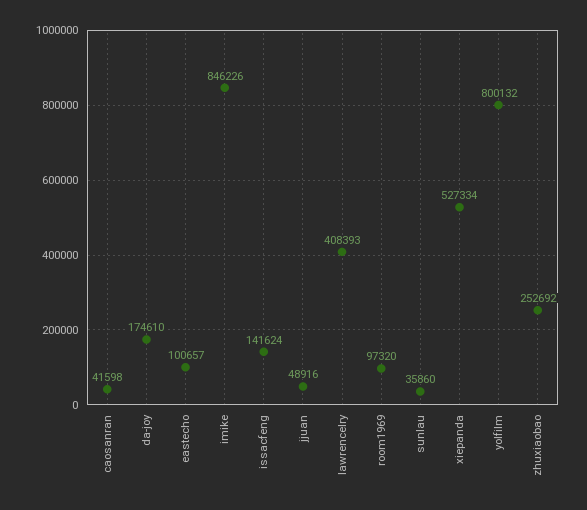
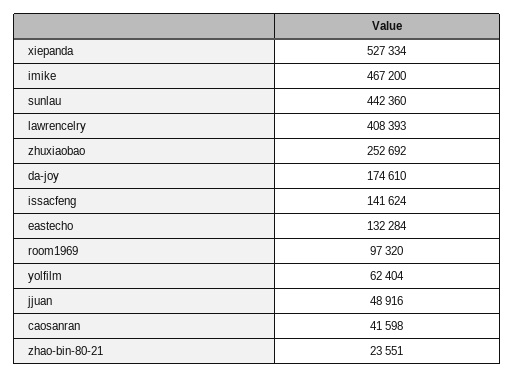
  {
    "caosanran": 41598,
    "da-joy": 174610,
-   "eastecho": 100657,
+   "eastecho": 132284,
-   "imike": 846226,
+   "imike": 467200,
    "issacfeng": 141624,
    "jjuan": 48916,
    "lawrencelry": 408393,
    "room1969": 97320,
-   "sunlau": 35860,
+   "sunlau": 442360,
    "xiepanda": 527334,
-   "yolfilm": 800132,
+   "yolfilm": 62404,
-   "zhuxiaobao": 252692
+   "zhuxiaobao": 252692,
+   "zhao-bin-80-21": 23551
  }

